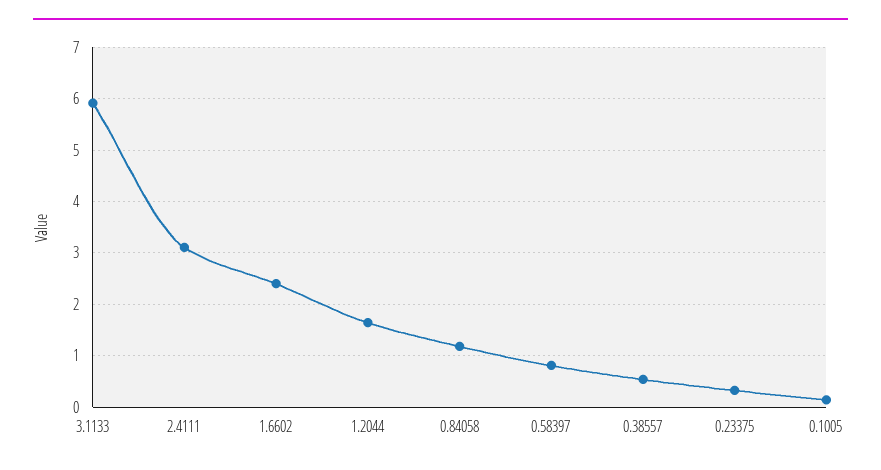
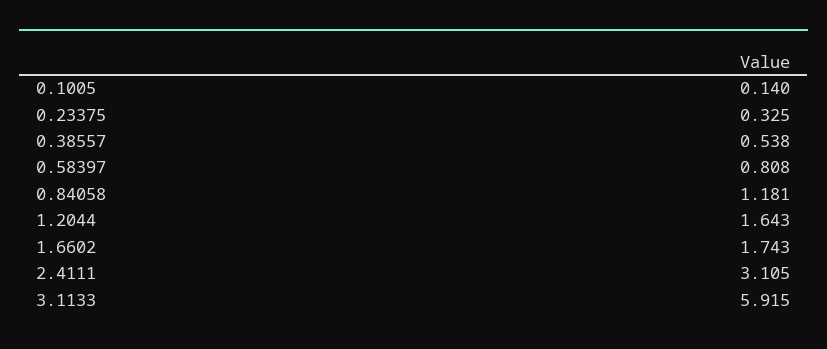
  {
    "3.1133": 5.915,
    "2.4111": 3.105,
-   "1.6602": 2.4,
+   "1.6602": 1.743,
    "1.2044": 1.643,
    "0.84058": 1.181,
    "0.58397": 0.808,
    "0.38557": 0.538,
    "0.23375": 0.325,
    "0.1005": 0.14
  }

